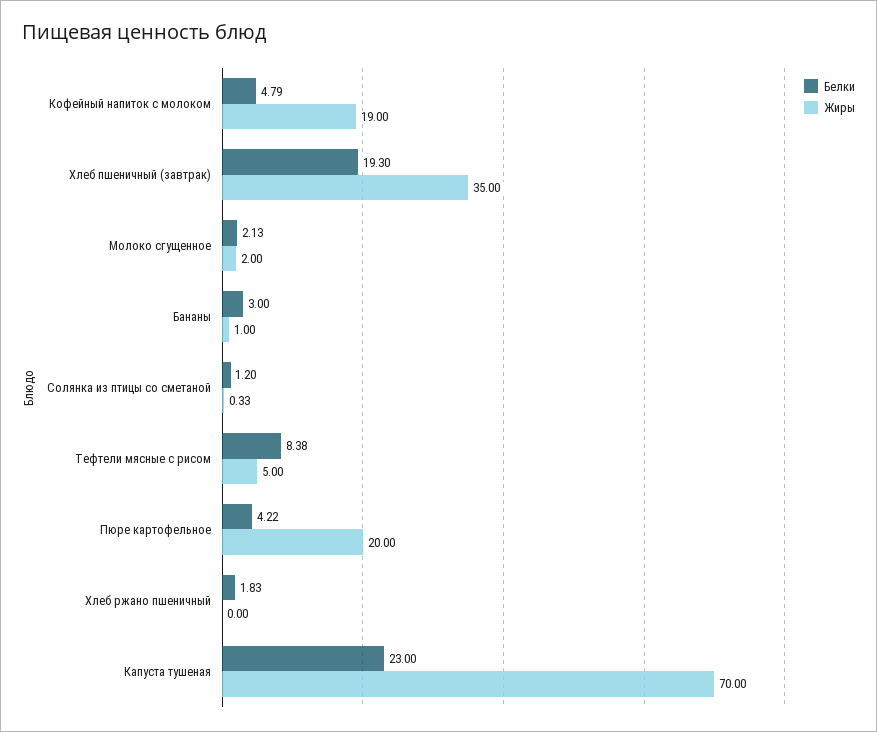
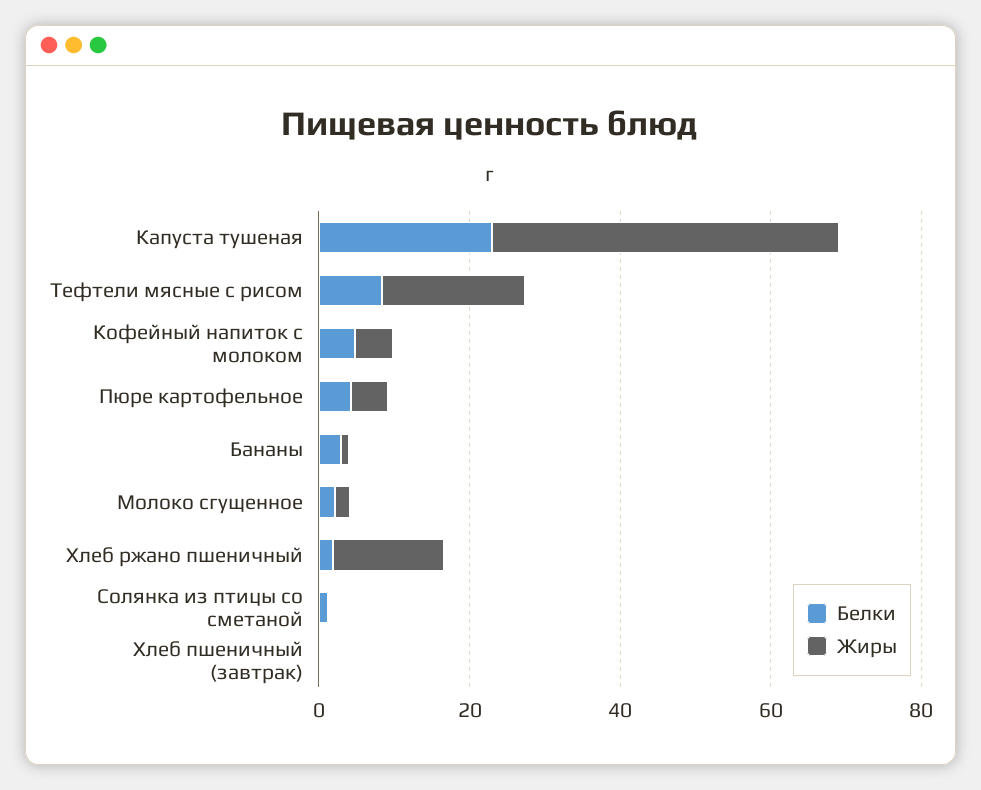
  {
    "Белки": {
      "Кофейный напиток с молоком": 4.79,
-     "Хлеб пшеничный (завтрак)": 19.3,
+     "Хлеб пшеничный (завтрак)": 0,
      "Молоко сгущенное": 2.13,
      "Бананы": 3,
      "Солянка из птицы со сметаной": 1.2,
      "Тефтели мясные с рисом": 8.38,
      "Пюре картофельное": 4.22,
      "Хлеб ржано пшеничный": 1.83,
      "Капуста тушеная": 23
    },
    "Жиры": {
-     "Кофейный напиток с молоком": 19,
+     "Кофейный напиток с молоком": 5,
-     "Хлеб пшеничный (завтрак)": 35,
+     "Хлеб пшеничный (завтрак)": 0,
      "Молоко сгущенное": 2,
      "Бананы": 1,
      "Солянка из птицы со сметаной": 0.33,
-     "Тефтели мясные с рисом": 5,
+     "Тефтели мясные с рисом": 20,
-     "Пюре картофельное": 20,
+     "Пюре картофельное": 5,
-     "Хлеб ржано пшеничный": 0,
+     "Хлеб ржано пшеничный": 15,
-     "Капуста тушеная": 70
+     "Капуста тушеная": 45
    }
  }

